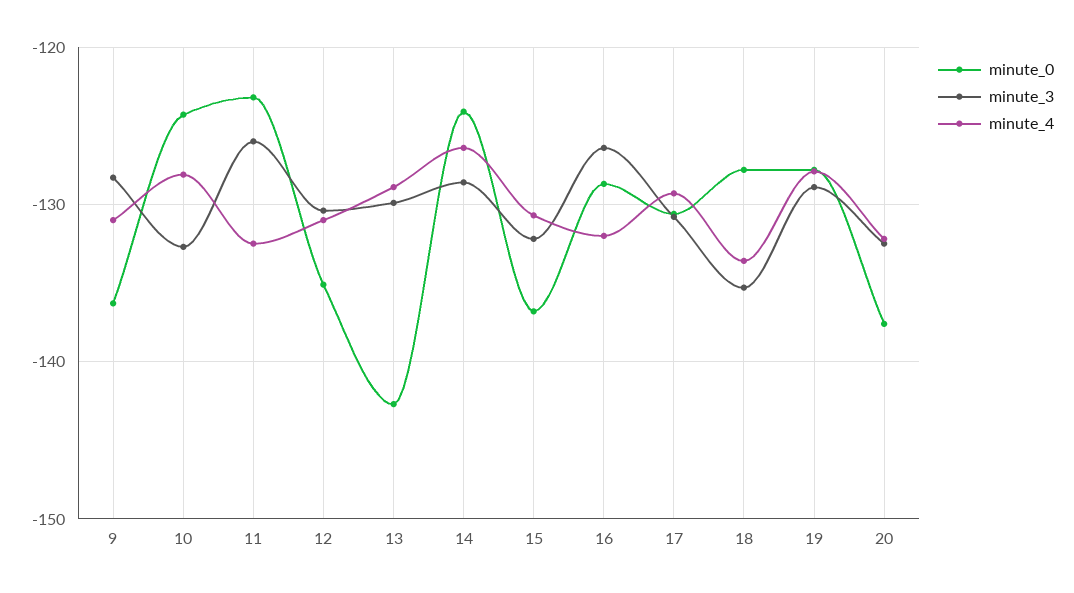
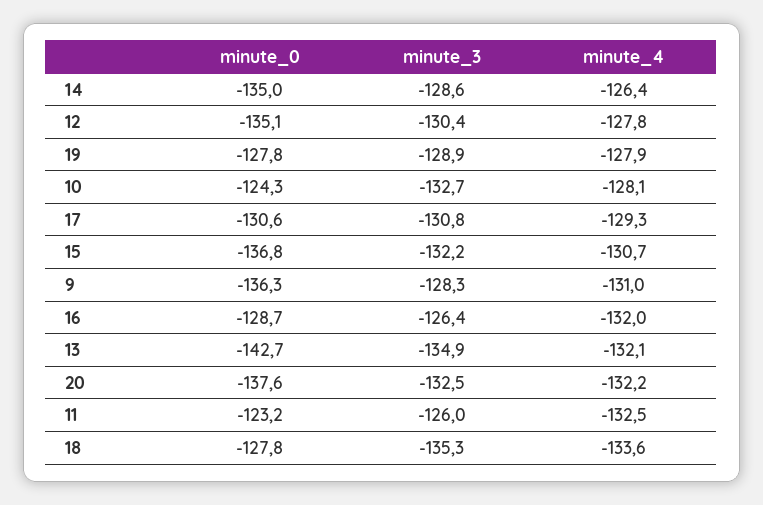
  {
    "minute_0": {
      "9": -136.3,
      "10": -124.3,
      "11": -123.2,
      "12": -135.1,
      "13": -142.7,
-     "14": -124,
+     "14": -135,
      "15": -136.8,
      "16": -128.7,
      "17": -130.6,
      "18": -127.8,
      "19": -127.8,
      "20": -137.6
    },
    "minute_3": {
      "9": -128.3,
      "10": -132.7,
      "11": -126,
      "12": -130.4,
-     "13": -130,
+     "13": -134.9,
      "14": -128.6,
      "15": -132.2,
      "16": -126.4,
      "17": -130.8,
      "18": -135.3,
      "19": -128.9,
      "20": -132.5
    },
    "minute_4": {
      "9": -131,
      "10": -128.1,
      "11": -132.5,
-     "12": -131,
+     "12": -127.8,
-     "13": -129,
+     "13": -132.1,
      "14": -126.4,
      "15": -130.7,
      "16": -132,
      "17": -129.3,
      "18": -133.6,
      "19": -127.9,
      "20": -132.2
    }
  }

